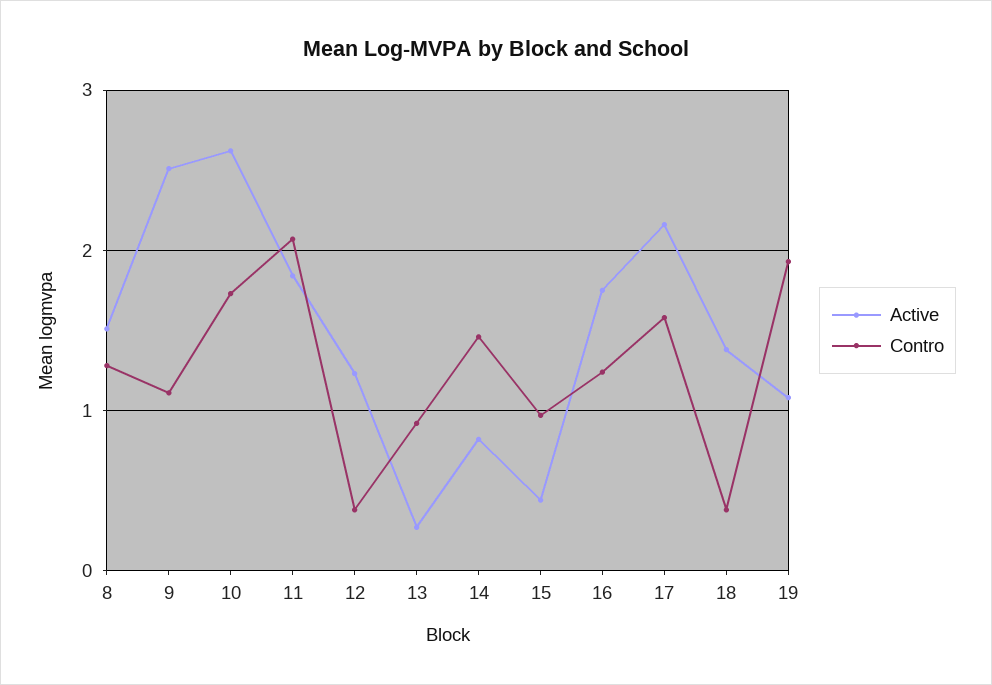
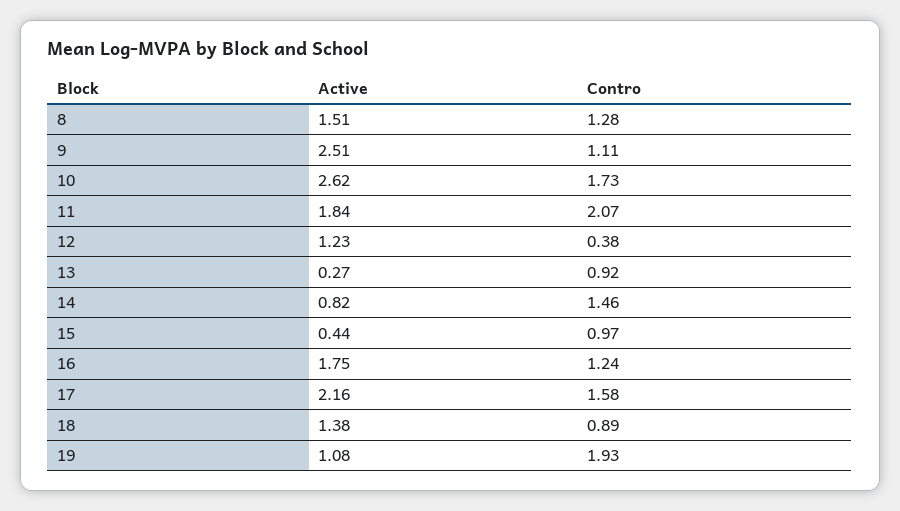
  {
    "Active": {
      "8": 1.51,
      "9": 2.51,
      "10": 2.62,
      "11": 1.84,
      "12": 1.23,
      "13": 0.27,
      "14": 0.82,
      "15": 0.44,
      "16": 1.75,
      "17": 2.16,
      "18": 1.38,
      "19": 1.08
    },
    "Contro": {
      "8": 1.28,
      "9": 1.11,
      "10": 1.73,
      "11": 2.07,
      "12": 0.38,
      "13": 0.92,
      "14": 1.46,
      "15": 0.97,
      "16": 1.24,
      "17": 1.58,
-     "18": 0.4,
+     "18": 0.89,
      "19": 1.93
    }
  }

